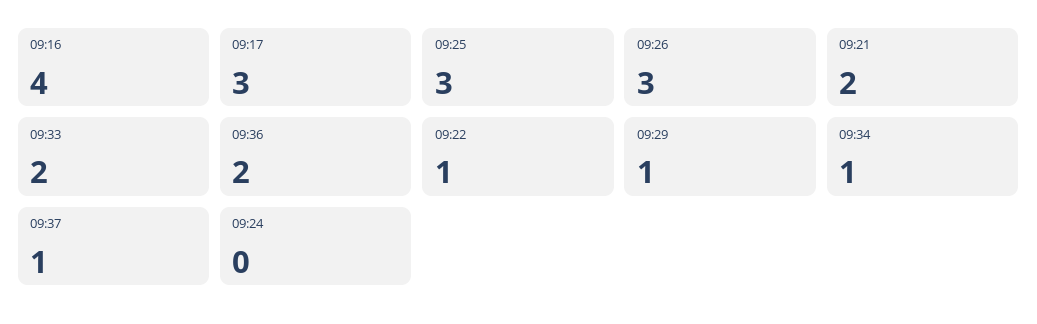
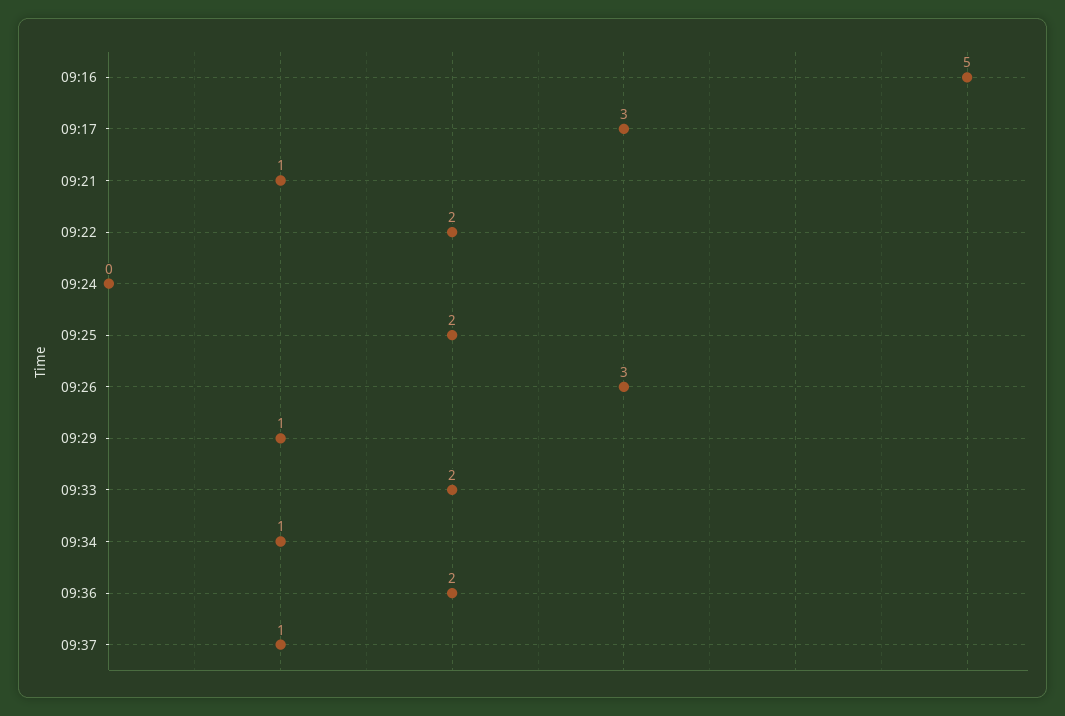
  {
-   "09:16": 4,
+   "09:16": 5,
    "09:17": 3,
-   "09:25": 3,
+   "09:25": 2,
    "09:26": 3,
-   "09:21": 2,
+   "09:21": 1,
    "09:33": 2,
    "09:36": 2,
-   "09:22": 1,
+   "09:22": 2,
    "09:29": 1,
    "09:34": 1,
    "09:37": 1,
    "09:24": 0
  }

